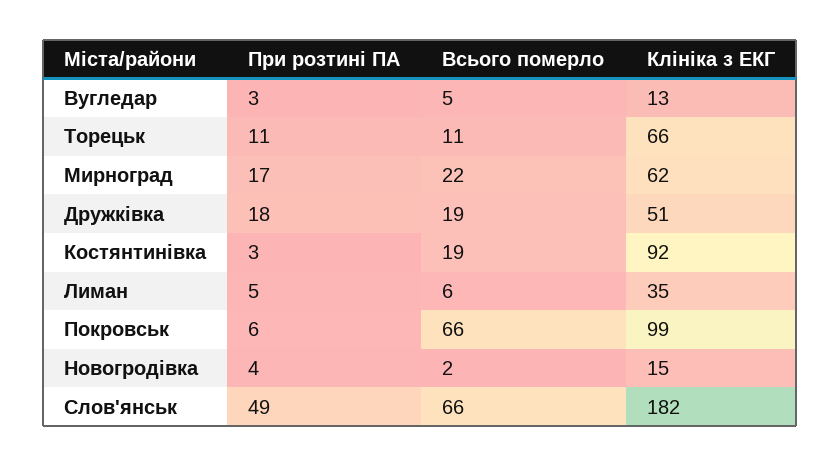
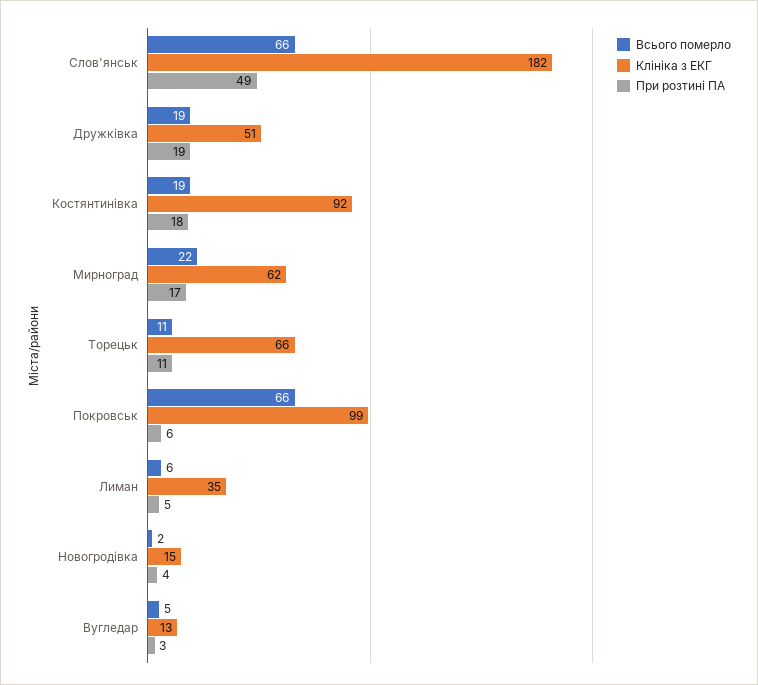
  {
    "При розтині ПА": {
      "Вугледар": 3,
      "Торецьк": 11,
      "Мирноград": 17,
-     "Дружкiвка": 18,
+     "Дружкiвка": 19,
-     "Костянтинiвка": 3,
+     "Костянтинiвка": 18,
      "Лиман": 5,
      "Покровськ": 6,
      "Новогродiвка": 4,
      "Слов'янськ": 49
    },
    "Всього померло": {
      "Вугледар": 5,
      "Торецьк": 11,
      "Мирноград": 22,
      "Дружкiвка": 19,
      "Костянтинiвка": 19,
      "Лиман": 6,
      "Покровськ": 66,
      "Новогродiвка": 2,
      "Слов'янськ": 66
    },
    "Клініка з ЕКГ": {
      "Вугледар": 13,
      "Торецьк": 66,
      "Мирноград": 62,
      "Дружкiвка": 51,
      "Костянтинiвка": 92,
      "Лиман": 35,
      "Покровськ": 99,
      "Новогродiвка": 15,
      "Слов'янськ": 182
    }
  }

